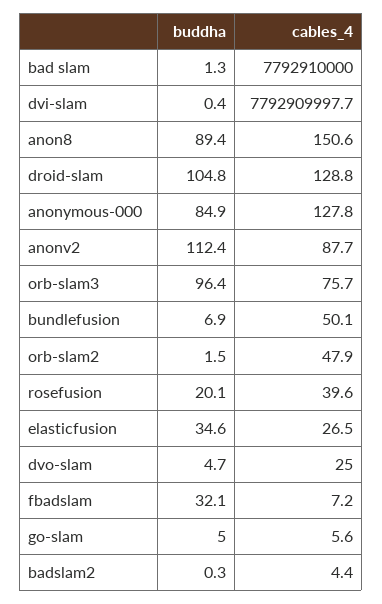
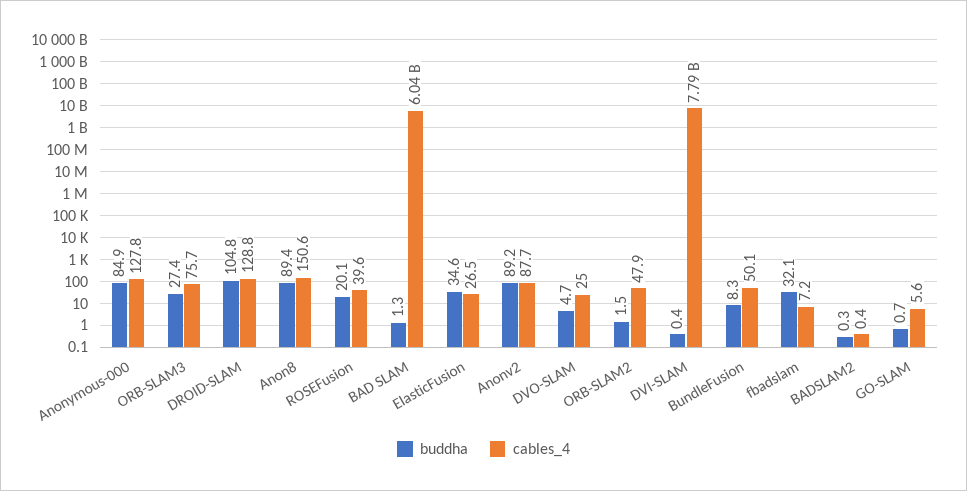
  {
    "buddha": {
      "bad slam": 1.3,
      "dvi-slam": 0.4,
      "anon8": 89.4,
      "droid-slam": 104.8,
      "anonymous-000": 84.9,
-     "anonv2": 112.4,
+     "anonv2": 89.2,
-     "orb-slam3": 96.4,
+     "orb-slam3": 27.4,
-     "bundlefusion": 6.9,
+     "bundlefusion": 8.3,
      "orb-slam2": 1.5,
      "rosefusion": 20.1,
      "elasticfusion": 34.6,
      "dvo-slam": 4.7,
      "fbadslam": 32.1,
-     "go-slam": 5,
+     "go-slam": 0.7,
      "badslam2": 0.3
    },
    "cables_4": {
-     "bad slam": 7792910000,
+     "bad slam": 6040000000,
      "dvi-slam": 7792909997.7,
      "anon8": 150.6,
      "droid-slam": 128.8,
      "anonymous-000": 127.8,
      "anonv2": 87.7,
      "orb-slam3": 75.7,
      "bundlefusion": 50.1,
      "orb-slam2": 47.9,
      "rosefusion": 39.6,
      "elasticfusion": 26.5,
      "dvo-slam": 25,
      "fbadslam": 7.2,
      "go-slam": 5.6,
-     "badslam2": 4.4
+     "badslam2": 0.4
    }
  }

